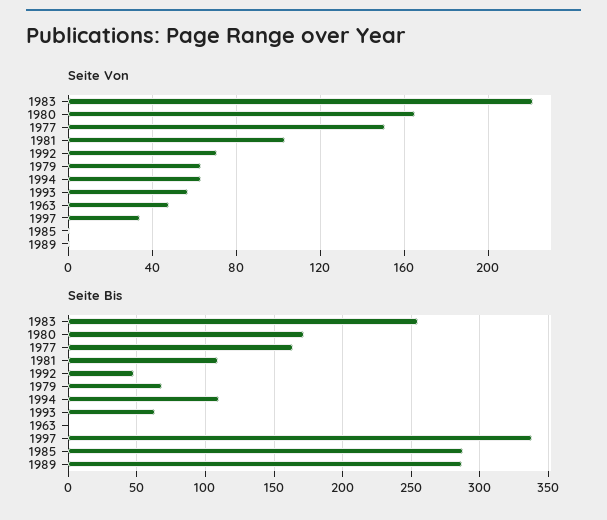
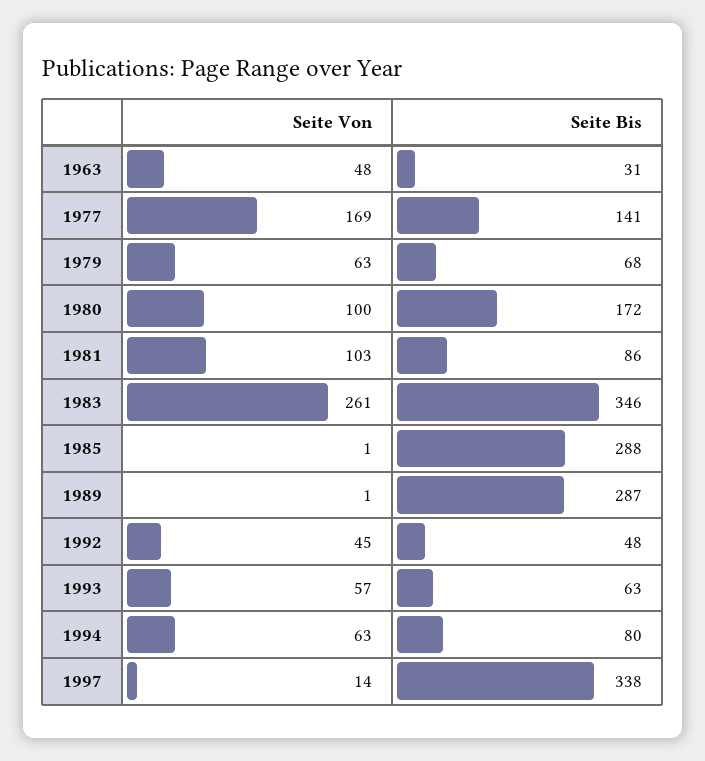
  {
    "Seite Von": {
-     "1983": 220,
+     "1983": 261,
-     "1980": 165,
+     "1980": 100,
-     "1977": 150,
+     "1977": 169,
      "1981": 103,
-     "1992": 70,
+     "1992": 45,
      "1979": 63,
      "1994": 63,
      "1993": 57,
      "1963": 48,
-     "1997": 35,
+     "1997": 14,
      "1985": 1,
      "1989": 1
    },
    "Seite Bis": {
-     "1983": 255,
+     "1983": 346,
      "1980": 172,
-     "1977": 165,
+     "1977": 141,
-     "1981": 110,
+     "1981": 86,
      "1992": 48,
      "1979": 68,
-     "1994": 110,
+     "1994": 80,
      "1993": 63,
-     "1963": 0,
+     "1963": 31,
      "1997": 338,
      "1985": 288,
      "1989": 287
    }
  }

